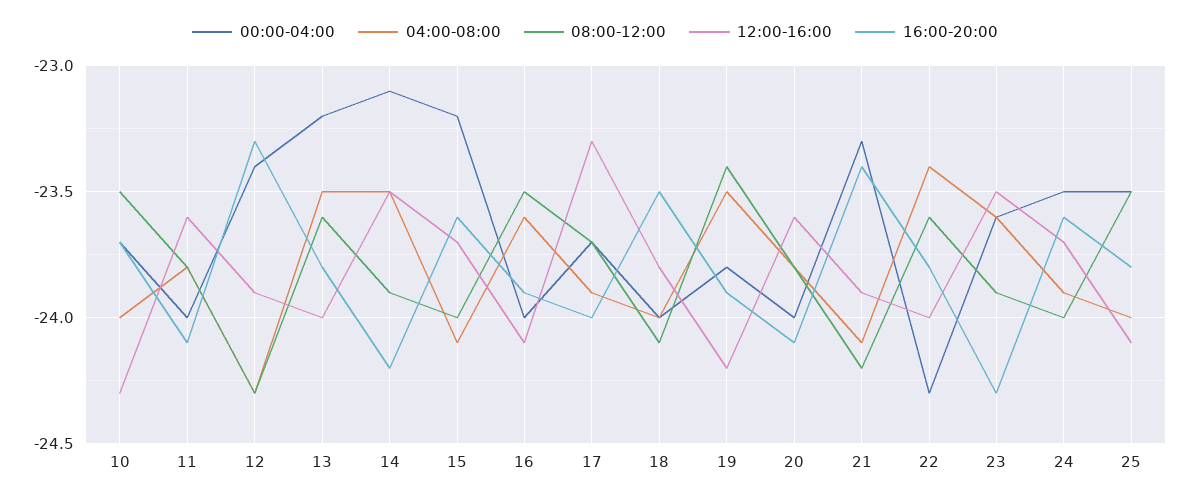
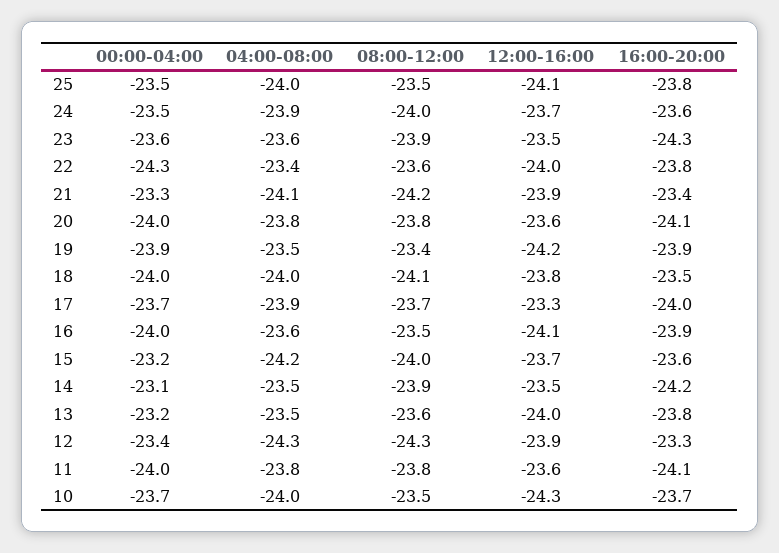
  {
    "00:00-04:00": {
      "10": -23.7,
      "11": -24,
      "12": -23.4,
      "13": -23.2,
      "14": -23.1,
      "15": -23.2,
      "16": -24,
      "17": -23.7,
      "18": -24,
-     "19": -23.8,
+     "19": -23.9,
      "20": -24,
      "21": -23.3,
      "22": -24.3,
      "23": -23.6,
      "24": -23.5,
      "25": -23.5
    },
    "04:00-08:00": {
      "10": -24,
      "11": -23.8,
      "12": -24.3,
      "13": -23.5,
      "14": -23.5,
-     "15": -24.1,
+     "15": -24.2,
      "16": -23.6,
      "17": -23.9,
      "18": -24,
      "19": -23.5,
      "20": -23.8,
      "21": -24.1,
      "22": -23.4,
      "23": -23.6,
      "24": -23.9,
      "25": -24
    },
    "08:00-12:00": {
      "10": -23.5,
      "11": -23.8,
      "12": -24.3,
      "13": -23.6,
      "14": -23.9,
      "15": -24,
      "16": -23.5,
      "17": -23.7,
      "18": -24.1,
      "19": -23.4,
      "20": -23.8,
      "21": -24.2,
      "22": -23.6,
      "23": -23.9,
      "24": -24,
      "25": -23.5
    },
    "12:00-16:00": {
      "10": -24.3,
      "11": -23.6,
      "12": -23.9,
      "13": -24,
      "14": -23.5,
      "15": -23.7,
      "16": -24.1,
      "17": -23.3,
      "18": -23.8,
      "19": -24.2,
      "20": -23.6,
      "21": -23.9,
      "22": -24,
      "23": -23.5,
      "24": -23.7,
      "25": -24.1
    },
    "16:00-20:00": {
      "10": -23.7,
      "11": -24.1,
      "12": -23.3,
      "13": -23.8,
      "14": -24.2,
      "15": -23.6,
      "16": -23.9,
      "17": -24,
      "18": -23.5,
      "19": -23.9,
      "20": -24.1,
      "21": -23.4,
      "22": -23.8,
      "23": -24.3,
      "24": -23.6,
      "25": -23.8
    }
  }

